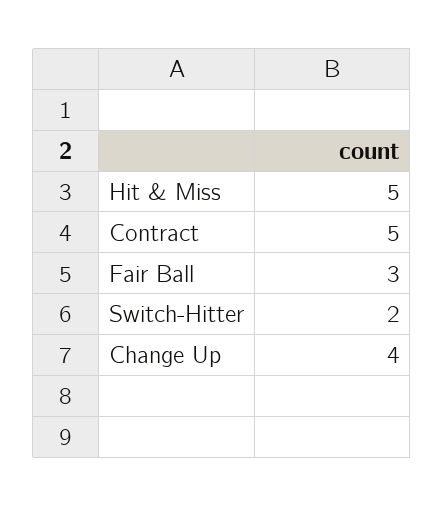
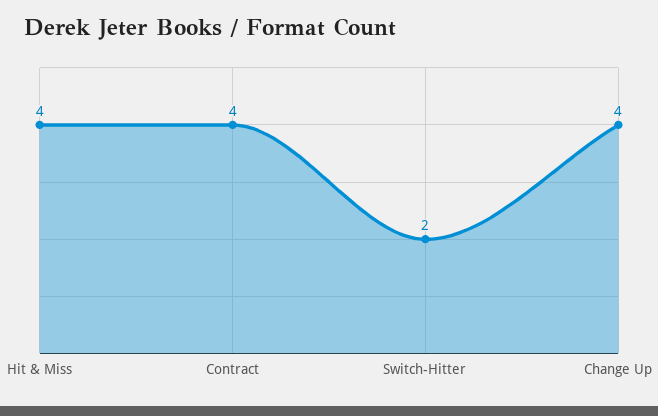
  {
-   "Hit & Miss": 5,
+   "Hit & Miss": 4,
-   "Contract": 5,
+   "Contract": 4,
-   "Fair Ball": 3,
    "Switch-Hitter": 2,
    "Change Up": 4
  }

